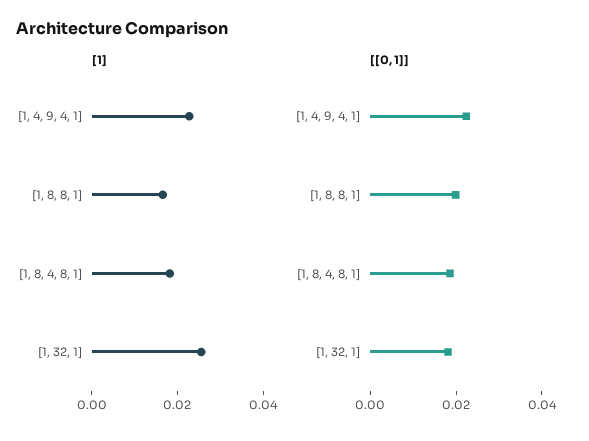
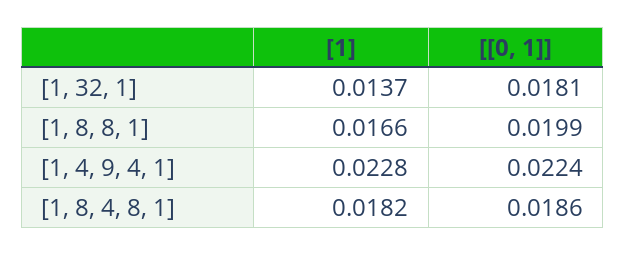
  {
    "[1]": {
      "[1, 4, 9, 4, 1]": 0.0228,
      "[1, 8, 8, 1]": 0.0166,
      "[1, 8, 4, 8, 1]": 0.0182,
-     "[1, 32, 1]": 0.025
+     "[1, 32, 1]": 0.0137
    },
    "[[0, 1]]": {
      "[1, 4, 9, 4, 1]": 0.0224,
      "[1, 8, 8, 1]": 0.0199,
      "[1, 8, 4, 8, 1]": 0.0186,
      "[1, 32, 1]": 0.0181
    }
  }

